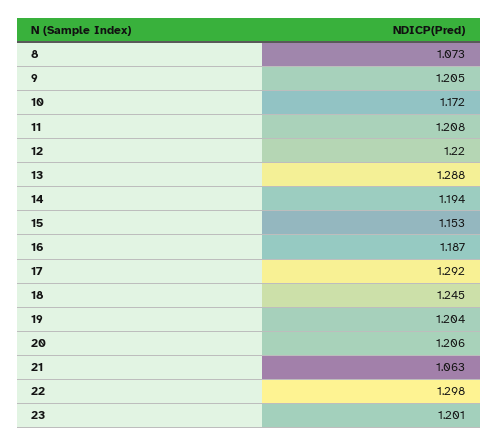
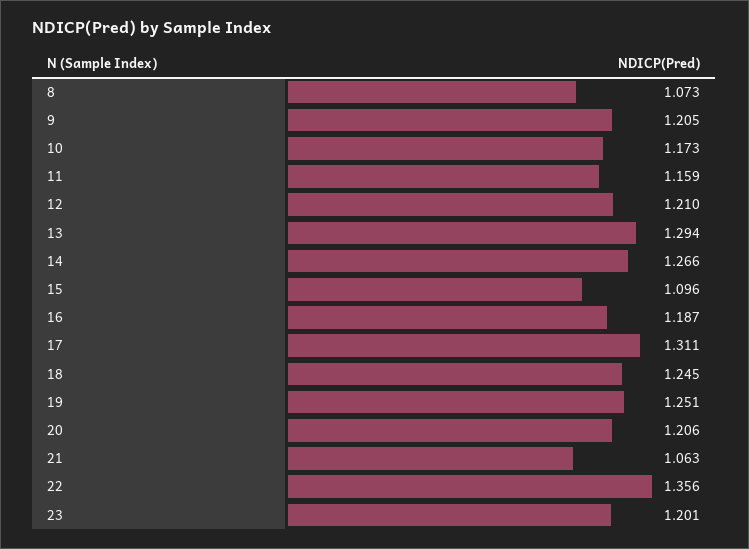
  {
    "8": 1.073,
    "9": 1.205,
-   "10": 1.172,
+   "10": 1.173,
-   "11": 1.208,
+   "11": 1.159,
-   "12": 1.22,
+   "12": 1.21,
-   "13": 1.288,
+   "13": 1.294,
-   "14": 1.194,
+   "14": 1.266,
-   "15": 1.153,
+   "15": 1.096,
    "16": 1.187,
-   "17": 1.292,
+   "17": 1.311,
    "18": 1.245,
-   "19": 1.204,
+   "19": 1.251,
    "20": 1.206,
    "21": 1.063,
-   "22": 1.298,
+   "22": 1.356,
    "23": 1.201
  }

